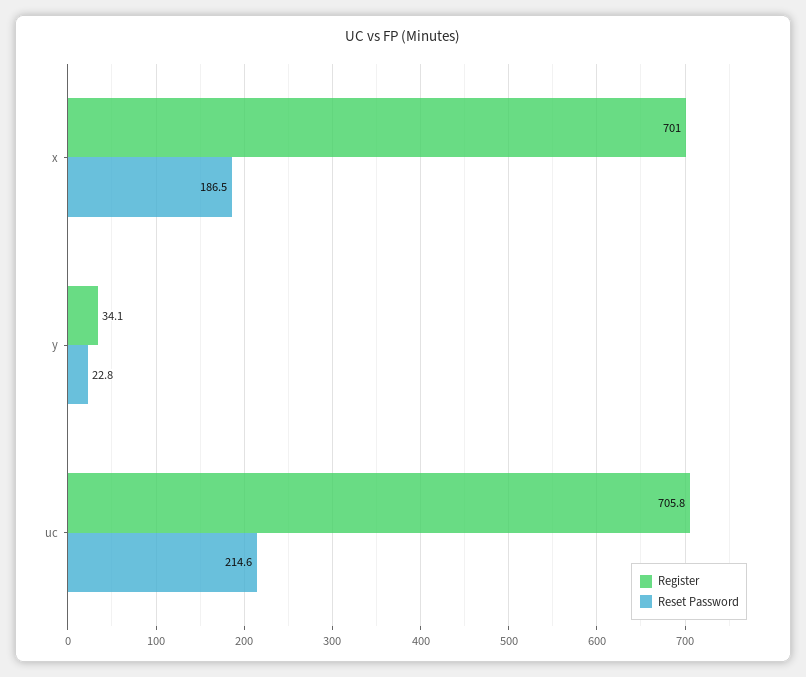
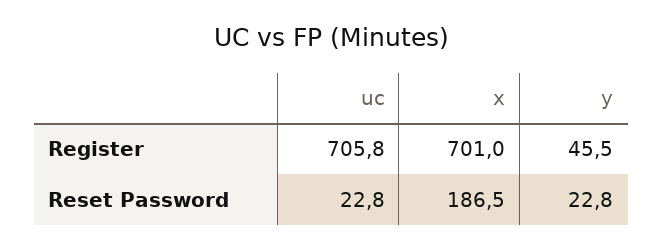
  {
    "Register": {
      "x": 701,
-     "y": 34.1,
+     "y": 45.5,
      "uc": 705.8
    },
    "Reset Password": {
      "x": 186.5,
      "y": 22.8,
-     "uc": 214.6
+     "uc": 22.8
    }
  }

